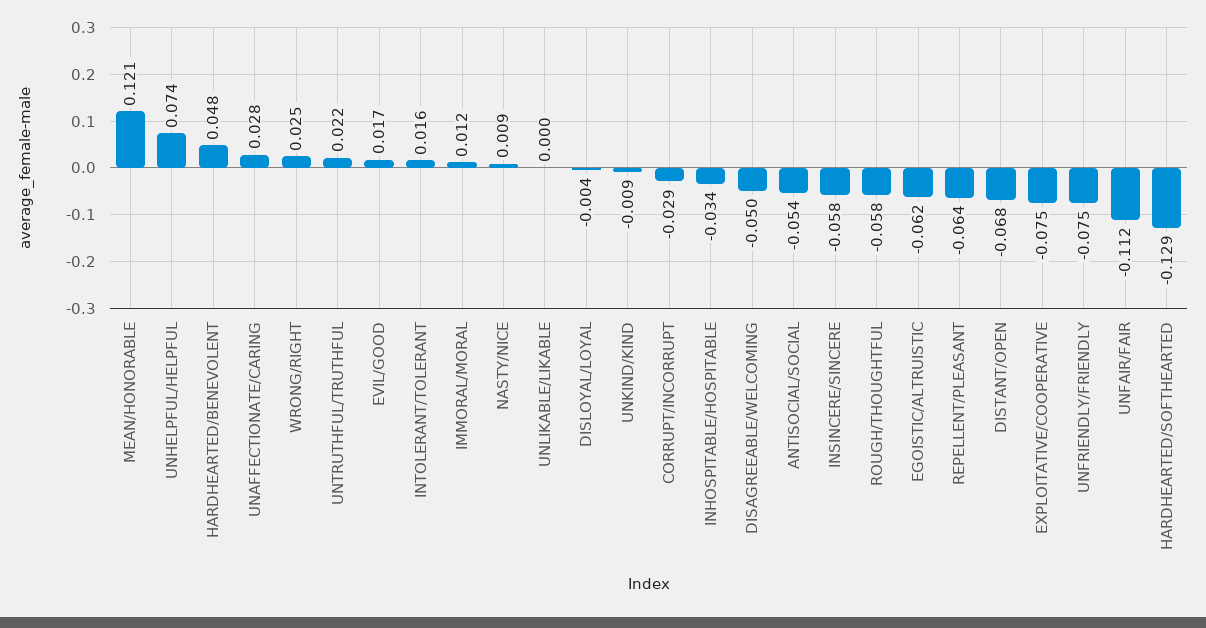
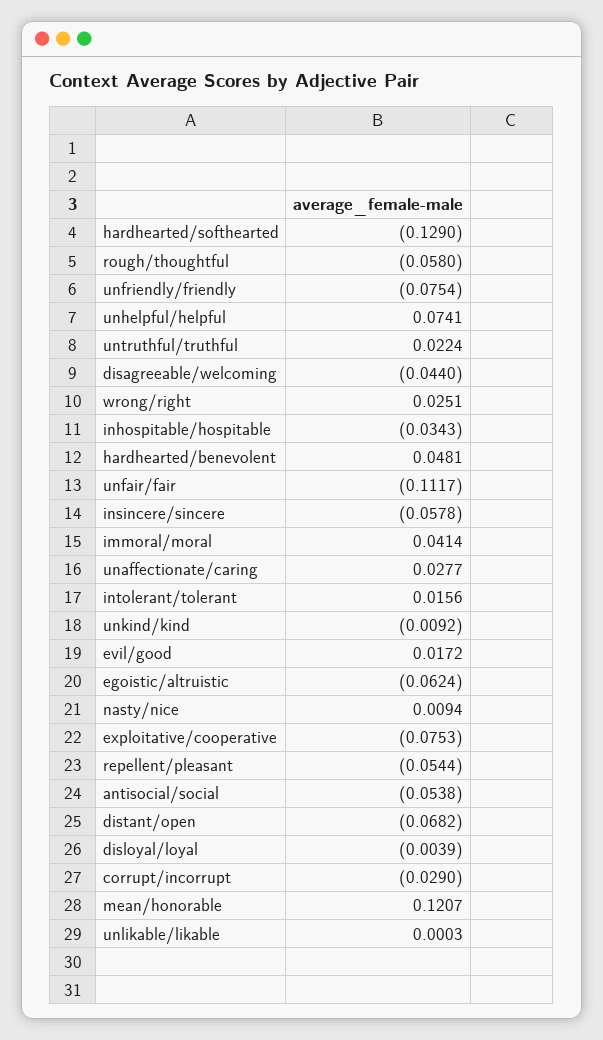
  {
    "MEAN/HONORABLE": 0.1207,
    "UNHELPFUL/HELPFUL": 0.0741,
    "HARDHEARTED/BENEVOLENT": 0.0481,
    "UNAFFECTIONATE/CARING": 0.0277,
    "WRONG/RIGHT": 0.0251,
    "UNTRUTHFUL/TRUTHFUL": 0.0224,
    "EVIL/GOOD": 0.0172,
    "INTOLERANT/TOLERANT": 0.0156,
-   "IMMORAL/MORAL": 0.012,
+   "IMMORAL/MORAL": 0.0414,
    "NASTY/NICE": 0.0094,
    "UNLIKABLE/LIKABLE": 0.0003,
    "DISLOYAL/LOYAL": -0.0039,
    "UNKIND/KIND": -0.0092,
    "CORRUPT/INCORRUPT": -0.029,
    "INHOSPITABLE/HOSPITABLE": -0.0343,
-   "DISAGREEABLE/WELCOMING": -0.05,
+   "DISAGREEABLE/WELCOMING": -0.044,
    "ANTISOCIAL/SOCIAL": -0.0538,
    "INSINCERE/SINCERE": -0.0578,
    "ROUGH/THOUGHTFUL": -0.058,
    "EGOISTIC/ALTRUISTIC": -0.0624,
-   "REPELLENT/PLEASANT": -0.064,
+   "REPELLENT/PLEASANT": -0.0544,
    "DISTANT/OPEN": -0.0682,
    "EXPLOITATIVE/COOPERATIVE": -0.0753,
    "UNFRIENDLY/FRIENDLY": -0.0754,
    "UNFAIR/FAIR": -0.1117,
    "HARDHEARTED/SOFTHEARTED": -0.129
  }

